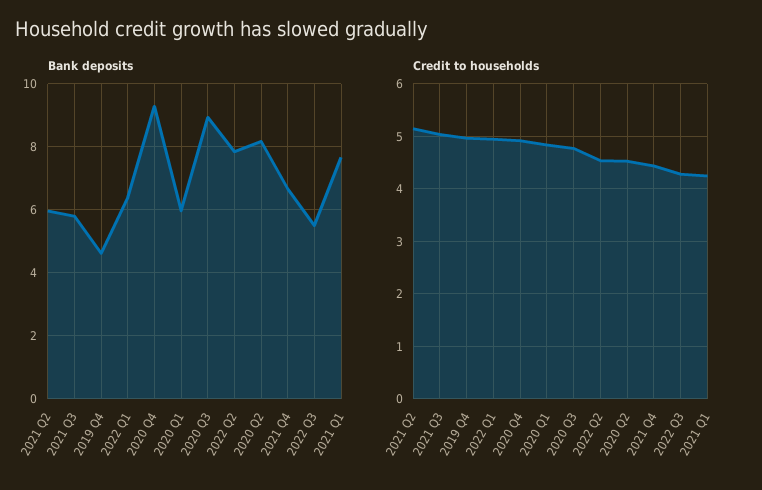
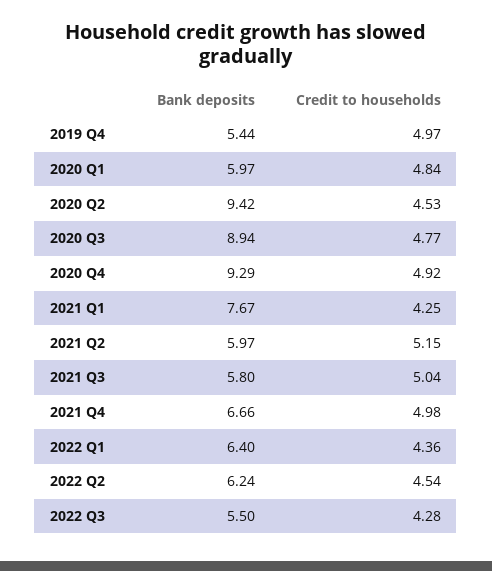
  {
    "Bank deposits": {
      "2021 Q2": 5.97,
      "2021 Q3": 5.8,
-     "2019 Q4": 4.6,
+     "2019 Q4": 5.44,
      "2022 Q1": 6.4,
      "2020 Q4": 9.29,
      "2020 Q1": 5.97,
      "2020 Q3": 8.94,
-     "2022 Q2": 7.8,
+     "2022 Q2": 6.24,
-     "2020 Q2": 8.2,
+     "2020 Q2": 9.42,
      "2021 Q4": 6.66,
      "2022 Q3": 5.5,
      "2021 Q1": 7.67
    },
    "Credit to households": {
      "2021 Q2": 5.15,
      "2021 Q3": 5.04,
      "2019 Q4": 4.97,
-     "2022 Q1": 5,
+     "2022 Q1": 4.36,
      "2020 Q4": 4.92,
      "2020 Q1": 4.84,
      "2020 Q3": 4.77,
      "2022 Q2": 4.54,
      "2020 Q2": 4.53,
-     "2021 Q4": 4.4,
+     "2021 Q4": 4.98,
      "2022 Q3": 4.28,
      "2021 Q1": 4.25
    }
  }

